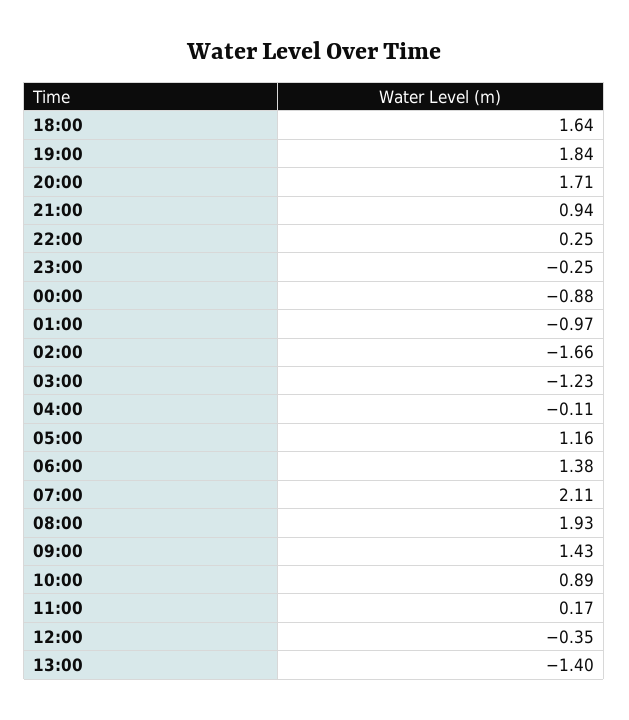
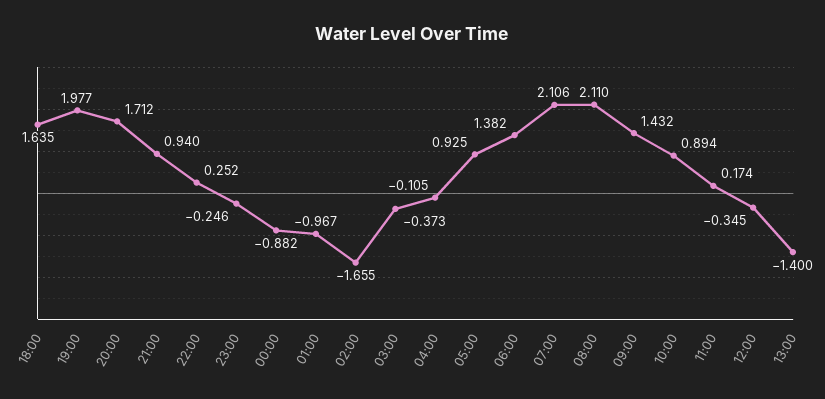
  {
    "18:00": 1.635,
-   "19:00": 1.84,
+   "19:00": 1.977,
    "20:00": 1.712,
    "21:00": 0.94,
    "22:00": 0.252,
    "23:00": -0.246,
    "00:00": -0.882,
    "01:00": -0.967,
    "02:00": -1.655,
-   "03:00": -1.23,
+   "03:00": -0.373,
    "04:00": -0.105,
-   "05:00": 1.16,
+   "05:00": 0.925,
    "06:00": 1.382,
    "07:00": 2.106,
-   "08:00": 1.93,
+   "08:00": 2.11,
    "09:00": 1.432,
    "10:00": 0.894,
    "11:00": 0.174,
    "12:00": -0.345,
    "13:00": -1.4
  }

